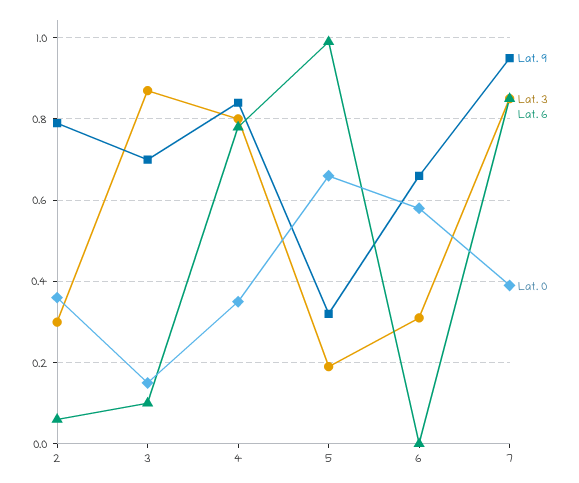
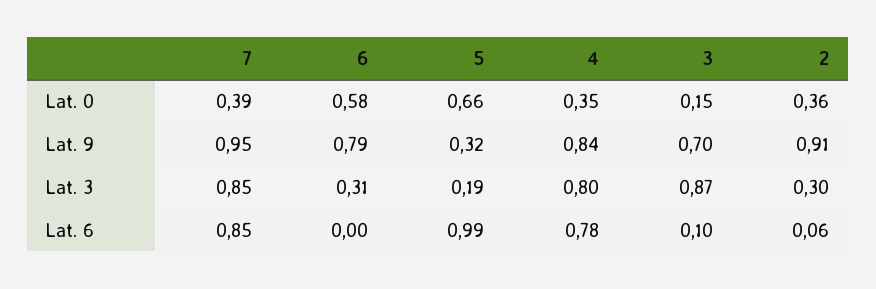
  {
    "Lat. 9": {
-     "2": 0.8,
+     "2": 0.91,
      "3": 0.7,
      "4": 0.84,
      "5": 0.32,
-     "6": 0.65,
+     "6": 0.79,
      "7": 0.95
    },
    "Lat. 3": {
      "2": 0.3,
      "3": 0.87,
      "4": 0.8,
      "5": 0.19,
      "6": 0.31,
      "7": 0.85
    },
    "Lat. 6": {
      "2": 0.06,
      "3": 0.1,
      "4": 0.78,
      "5": 0.99,
      "6": 0,
      "7": 0.85
    },
    "Lat. 0": {
      "2": 0.36,
      "3": 0.15,
      "4": 0.35,
      "5": 0.66,
      "6": 0.58,
      "7": 0.39
    }
  }

